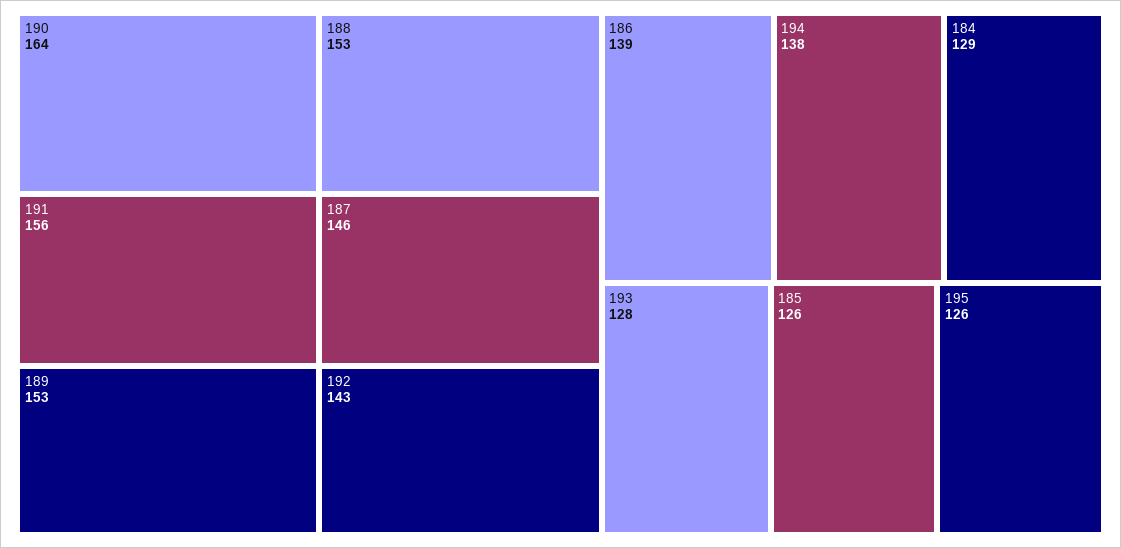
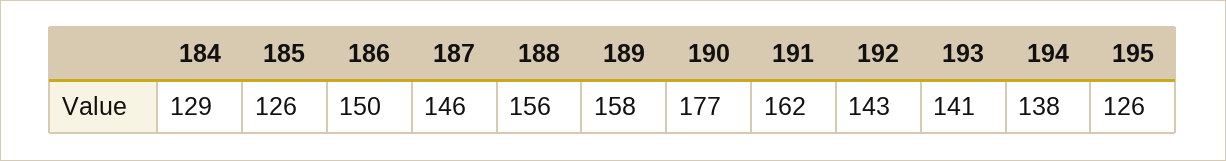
  {
-   "190": 164,
+   "190": 177,
-   "191": 156,
+   "191": 162,
-   "189": 153,
+   "189": 158,
-   "188": 153,
+   "188": 156,
    "187": 146,
    "192": 143,
-   "186": 139,
+   "186": 150,
    "194": 138,
    "184": 129,
-   "193": 128,
+   "193": 141,
    "185": 126,
    "195": 126
  }

